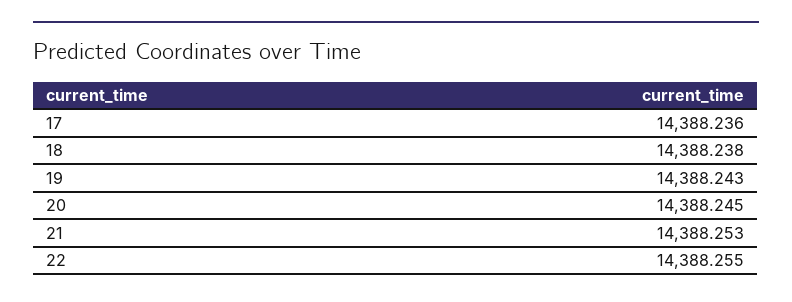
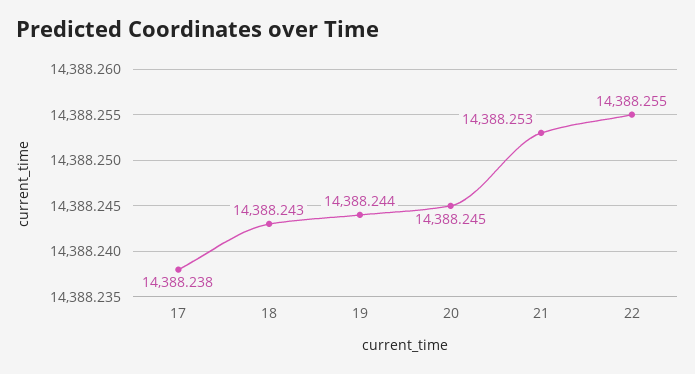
  {
-   "17": 14388.236,
+   "17": 14388.238,
-   "18": 14388.238,
+   "18": 14388.243,
-   "19": 14388.243,
+   "19": 14388.244,
    "20": 14388.245,
    "21": 14388.253,
    "22": 14388.255
  }

